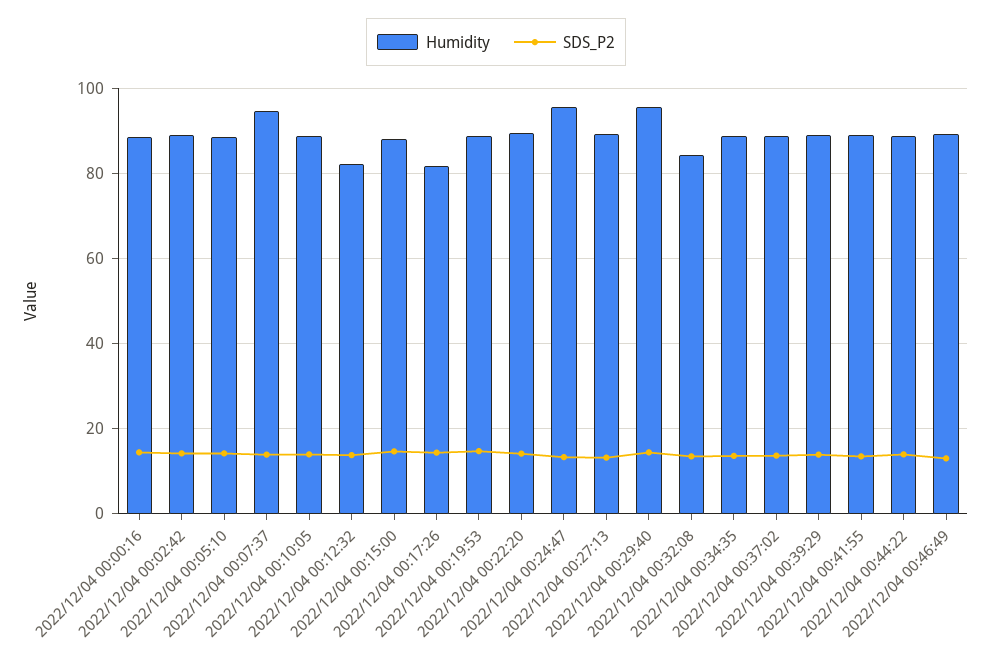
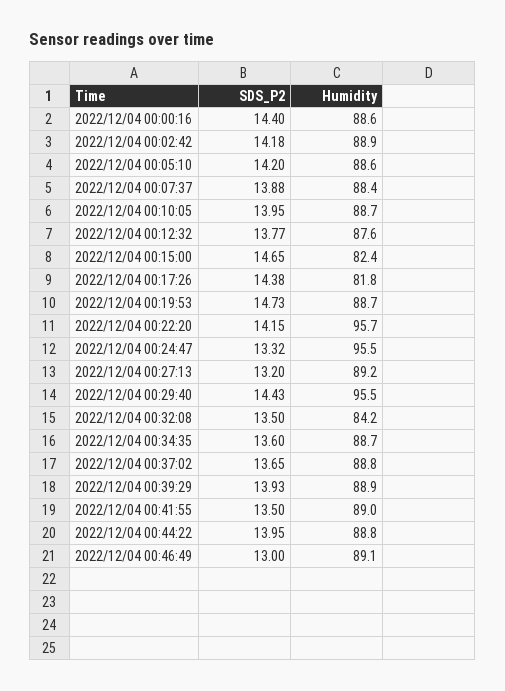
  {
    "Humidity": {
      "2022/12/04 00:00:16": 88.6,
      "2022/12/04 00:02:42": 88.9,
      "2022/12/04 00:05:10": 88.6,
-     "2022/12/04 00:07:37": 94,
+     "2022/12/04 00:07:37": 88.4,
      "2022/12/04 00:10:05": 88.7,
-     "2022/12/04 00:12:32": 82,
+     "2022/12/04 00:12:32": 87.6,
-     "2022/12/04 00:15:00": 88,
+     "2022/12/04 00:15:00": 82.4,
      "2022/12/04 00:17:26": 81.8,
      "2022/12/04 00:19:53": 88.7,
-     "2022/12/04 00:22:20": 90,
+     "2022/12/04 00:22:20": 95.7,
      "2022/12/04 00:24:47": 95.5,
      "2022/12/04 00:27:13": 89.2,
      "2022/12/04 00:29:40": 95.5,
      "2022/12/04 00:32:08": 84.2,
      "2022/12/04 00:34:35": 88.7,
      "2022/12/04 00:37:02": 88.8,
      "2022/12/04 00:39:29": 88.9,
      "2022/12/04 00:41:55": 89,
      "2022/12/04 00:44:22": 88.8,
      "2022/12/04 00:46:49": 89.1
    },
    "SDS_P2": {
      "2022/12/04 00:00:16": 14.4,
      "2022/12/04 00:02:42": 14.18,
      "2022/12/04 00:05:10": 14.2,
      "2022/12/04 00:07:37": 13.88,
      "2022/12/04 00:10:05": 13.95,
      "2022/12/04 00:12:32": 13.77,
      "2022/12/04 00:15:00": 14.65,
      "2022/12/04 00:17:26": 14.38,
      "2022/12/04 00:19:53": 14.73,
      "2022/12/04 00:22:20": 14.15,
      "2022/12/04 00:24:47": 13.32,
      "2022/12/04 00:27:13": 13.2,
      "2022/12/04 00:29:40": 14.43,
      "2022/12/04 00:32:08": 13.5,
      "2022/12/04 00:34:35": 13.6,
      "2022/12/04 00:37:02": 13.65,
      "2022/12/04 00:39:29": 13.93,
      "2022/12/04 00:41:55": 13.5,
      "2022/12/04 00:44:22": 13.95,
      "2022/12/04 00:46:49": 13
    }
  }

